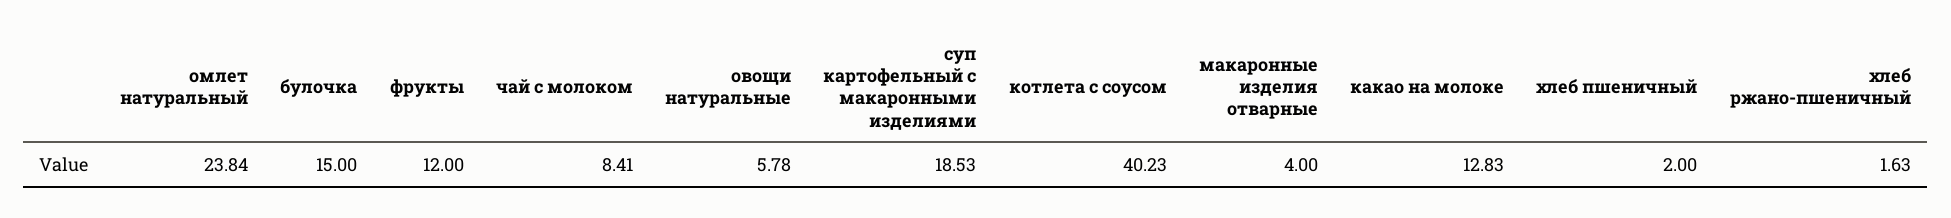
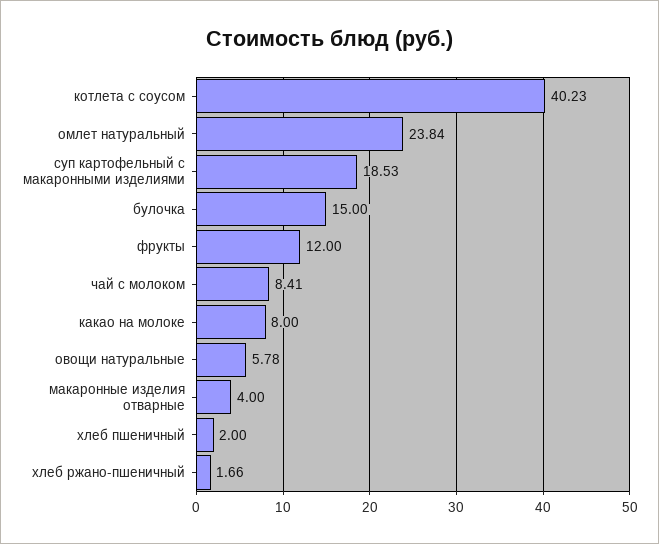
  {
    "омлет натуральный": 23.84,
    "булочка": 15,
    "фрукты": 12,
    "чай с молоком": 8.41,
    "овощи натуральные": 5.78,
    "суп картофельный с макаронными изделиями": 18.53,
    "котлета с соусом": 40.23,
    "макаронные изделия отварные": 4,
-   "какао на молоке": 12.83,
+   "какао на молоке": 8,
    "хлеб пшеничный": 2,
-   "хлеб ржано-пшеничный": 1.63
+   "хлеб ржано-пшеничный": 1.66
  }

